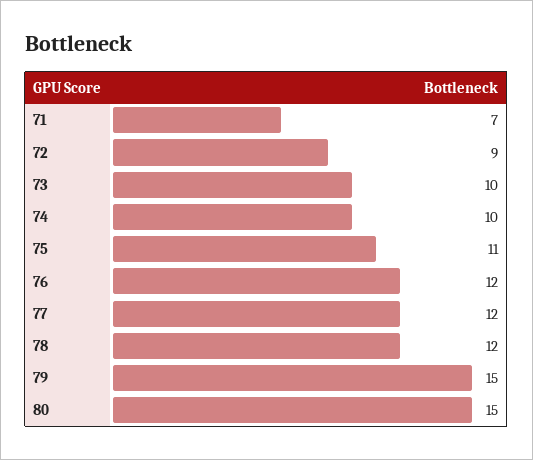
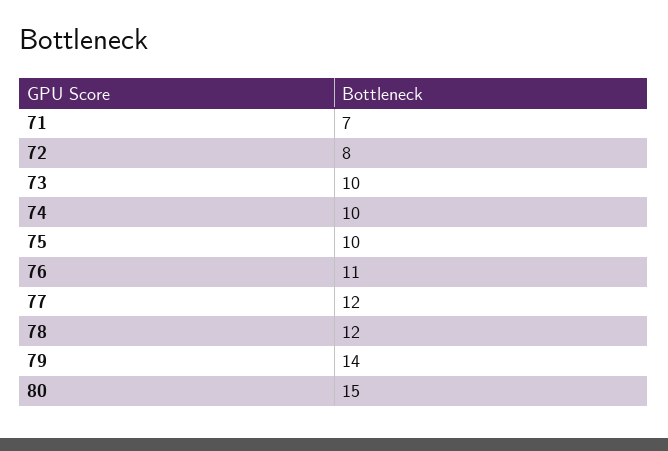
  {
    "71": 7,
-   "72": 9,
+   "72": 8,
    "73": 10,
    "74": 10,
-   "75": 11,
+   "75": 10,
-   "76": 12,
+   "76": 11,
    "77": 12,
    "78": 12,
-   "79": 15,
+   "79": 14,
    "80": 15
  }

